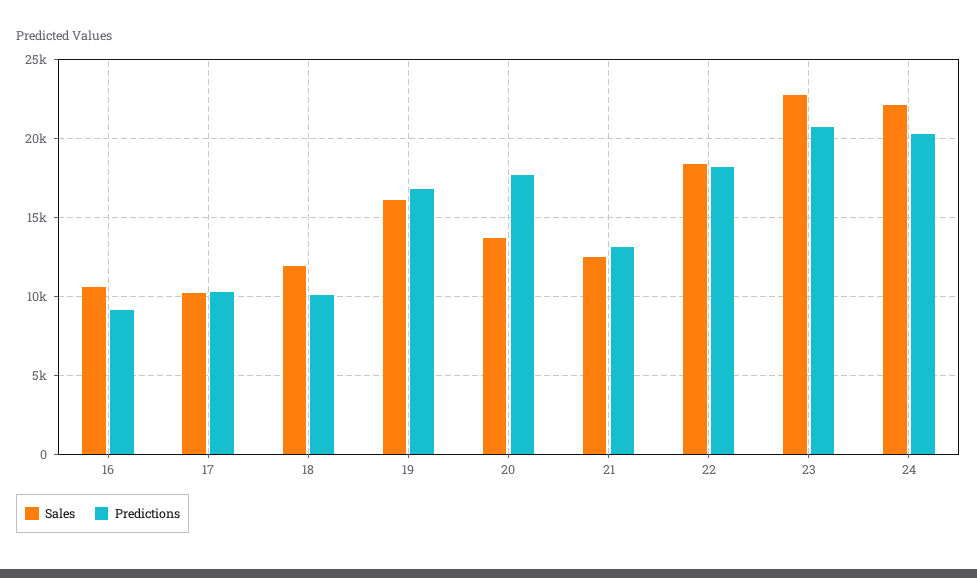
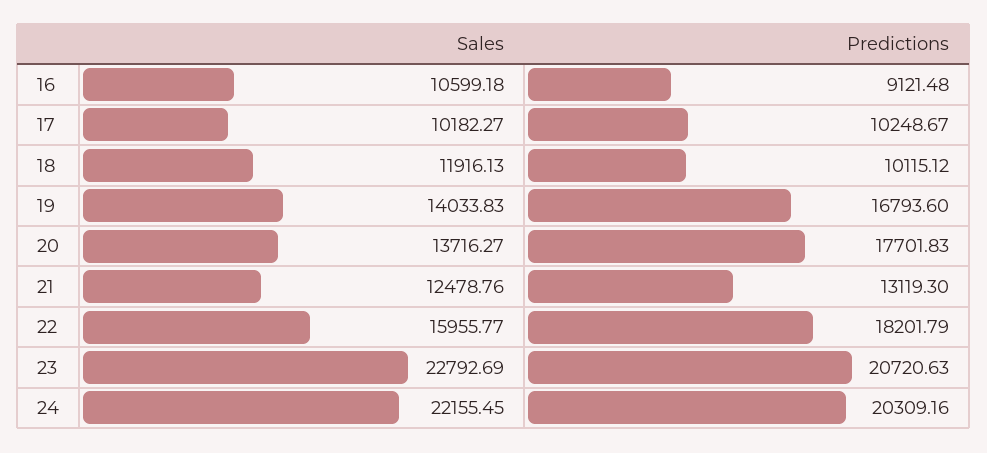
  {
    "Sales": {
      "16": 10599.18,
      "17": 10182.27,
      "18": 11916.13,
-     "19": 16000,
+     "19": 14033.83,
      "20": 13716.27,
      "21": 12478.76,
-     "22": 18500,
+     "22": 15955.77,
      "23": 22792.69,
      "24": 22155.45
    },
    "Predictions": {
      "16": 9121.48,
      "17": 10248.67,
      "18": 10115.12,
      "19": 16793.6,
      "20": 17701.83,
      "21": 13119.3,
      "22": 18201.79,
      "23": 20720.63,
      "24": 20309.16
    }
  }

